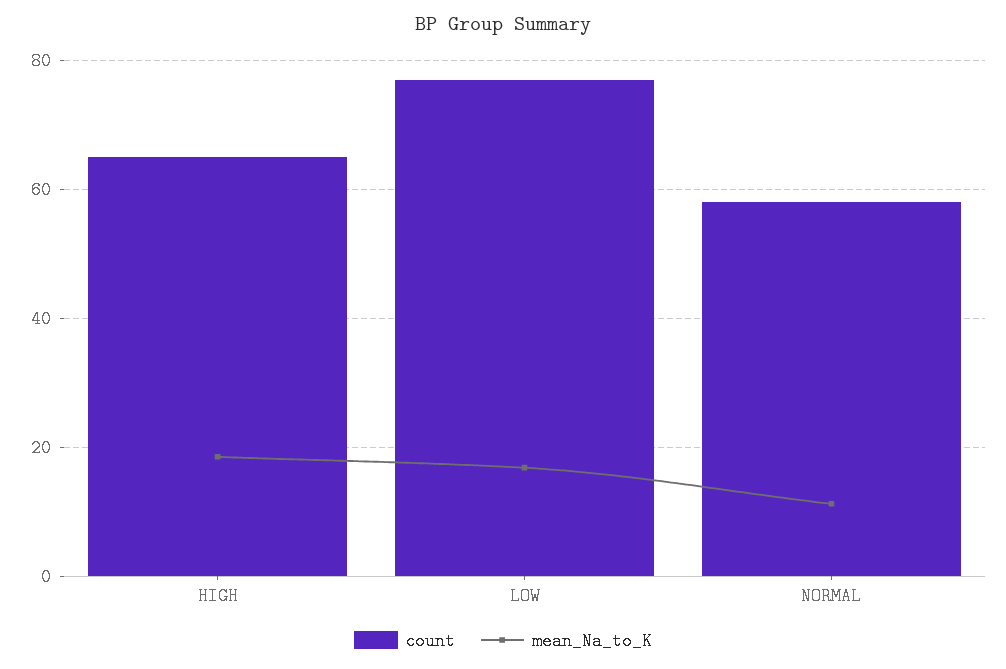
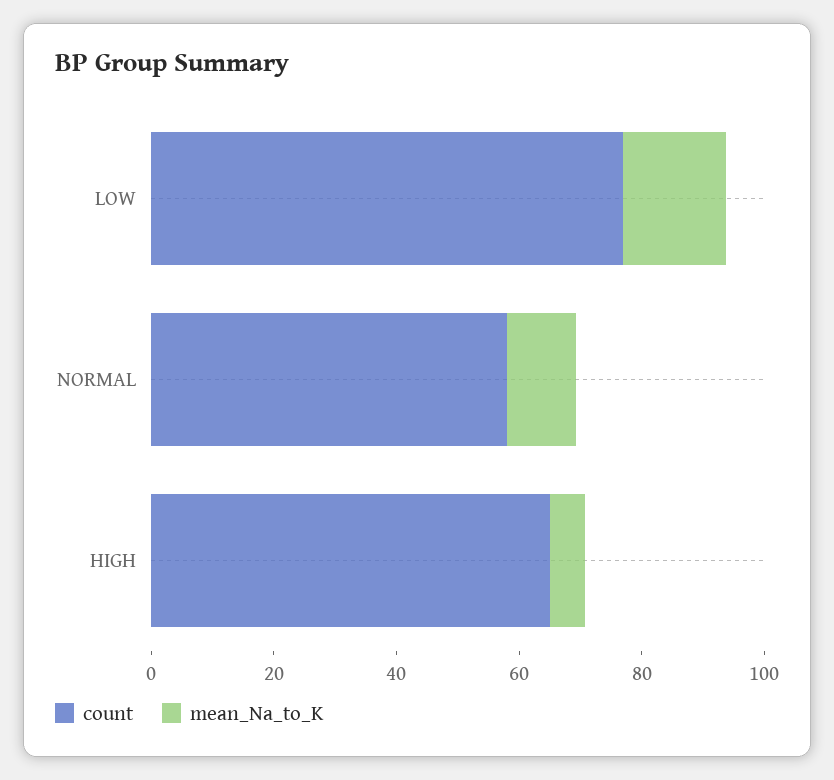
  {
    "count": {
      "HIGH": 66,
      "LOW": 78,
      "NORMAL": 58
    },
    "mean_Na_to_K": {
-     "HIGH": 18,
+     "HIGH": 5,
      "LOW": 16,
      "NORMAL": 12
    }
  }

